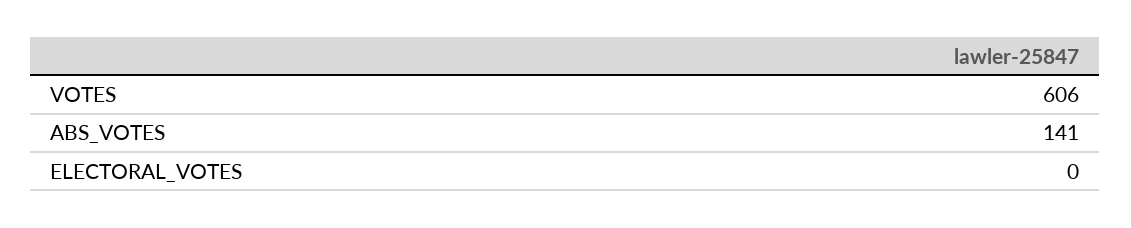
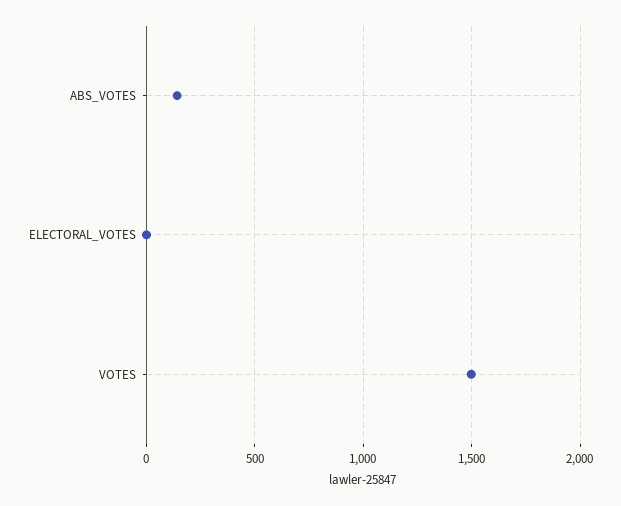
  {
-   "VOTES": 606,
+   "VOTES": 1500,
    "ABS_VOTES": 141,
    "ELECTORAL_VOTES": 0
  }

